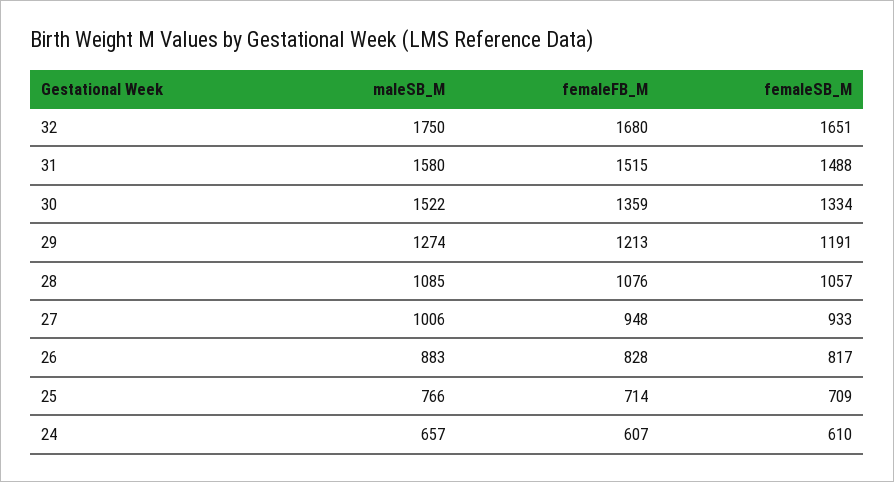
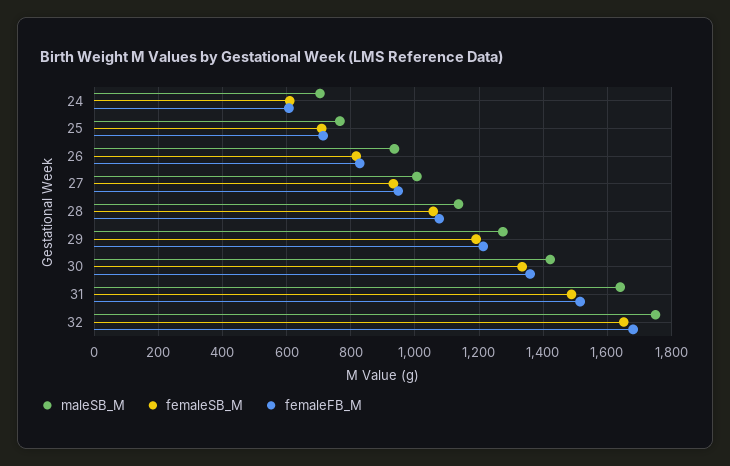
  {
    "maleSB_M": {
      "32": 1750,
-     "31": 1580,
+     "31": 1640,
-     "30": 1522,
+     "30": 1420,
      "29": 1274,
-     "28": 1085,
+     "28": 1140,
      "27": 1006,
-     "26": 883,
+     "26": 940,
      "25": 766,
-     "24": 657
+     "24": 700
    },
    "femaleFB_M": {
      "32": 1680,
      "31": 1515,
      "30": 1359,
      "29": 1213,
      "28": 1076,
      "27": 948,
      "26": 828,
      "25": 714,
      "24": 607
    },
    "femaleSB_M": {
      "32": 1651,
      "31": 1488,
      "30": 1334,
      "29": 1191,
      "28": 1057,
      "27": 933,
      "26": 817,
      "25": 709,
      "24": 610
    }
  }

